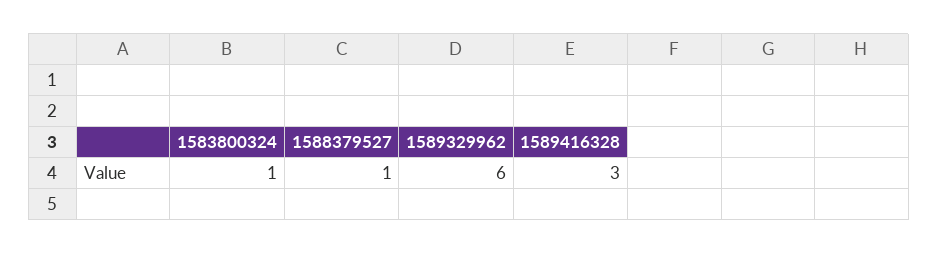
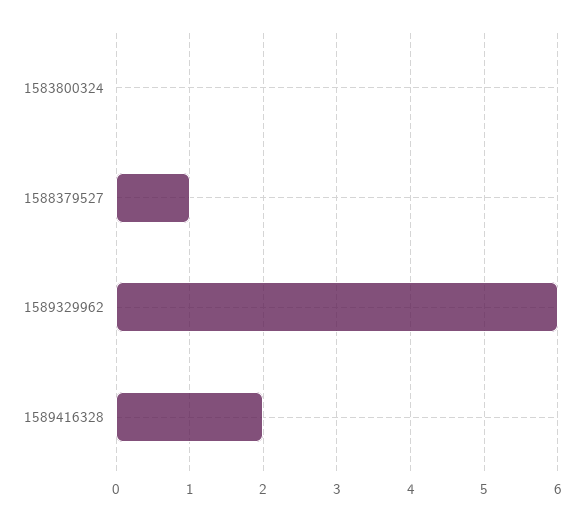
  {
-   "1583800324": 1,
+   "1583800324": 0,
    "1588379527": 1,
    "1589329962": 6,
-   "1589416328": 3
+   "1589416328": 2
  }

